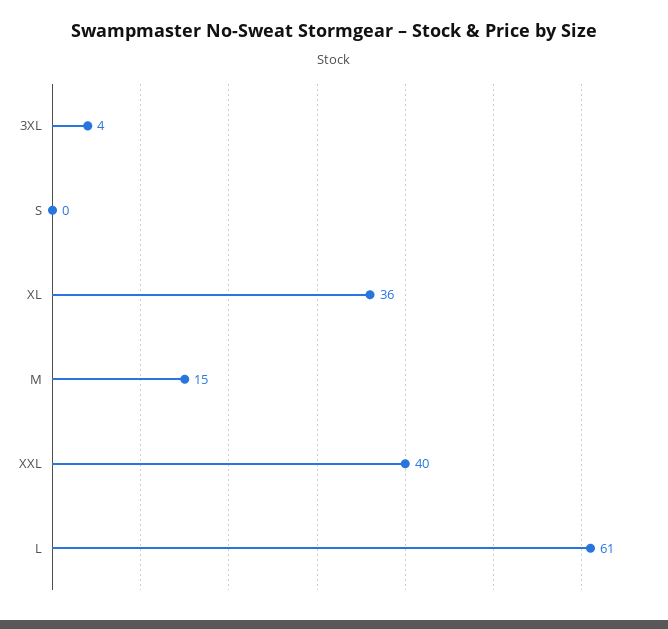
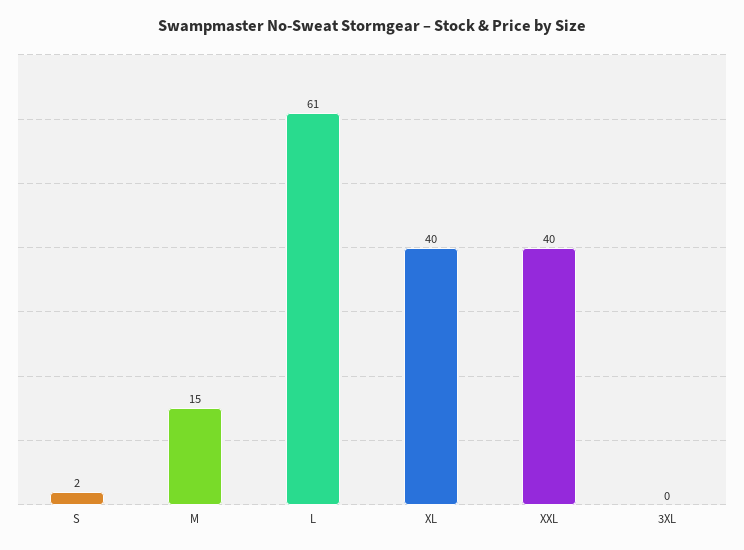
  {
-   "3XL": 4,
+   "3XL": 0,
-   "S": 0,
+   "S": 2,
-   "XL": 36,
+   "XL": 40,
    "M": 15,
    "XXL": 40,
    "L": 61
  }

